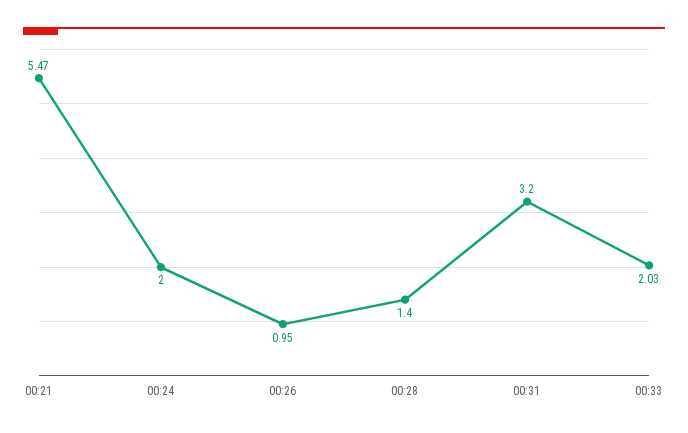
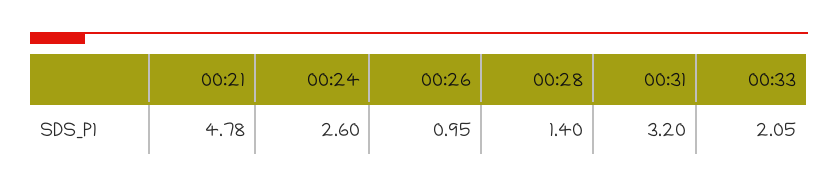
  {
-   "00:21": 5.47,
+   "00:21": 4.78,
-   "00:24": 2,
+   "00:24": 2.6,
    "00:26": 0.95,
    "00:28": 1.4,
    "00:31": 3.2,
-   "00:33": 2.03
+   "00:33": 2.05
  }

